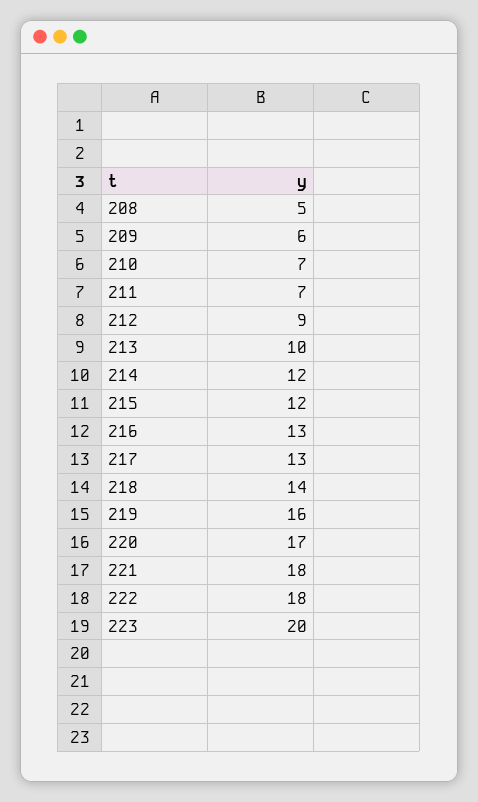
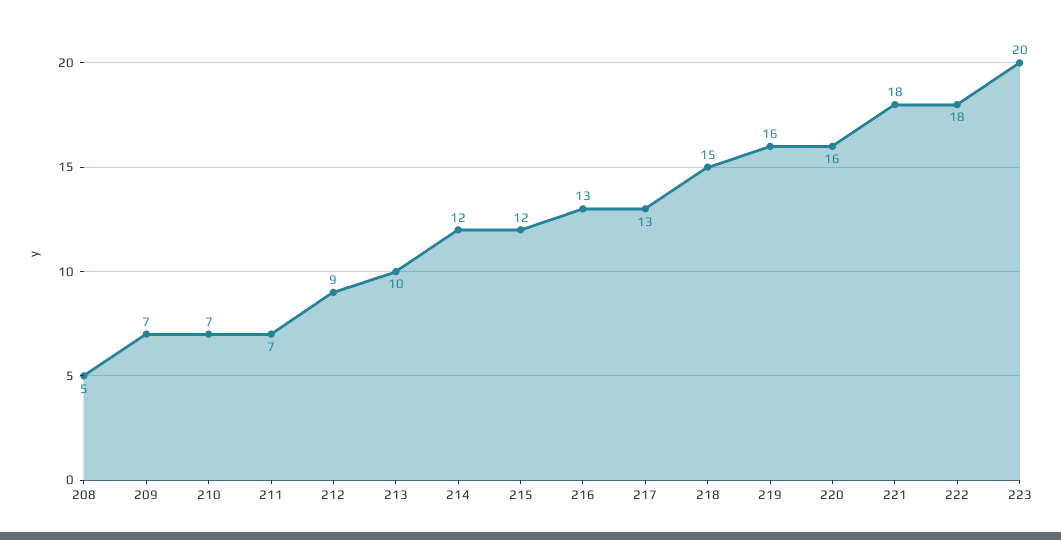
  {
    "208": 5,
-   "209": 6,
+   "209": 7,
    "210": 7,
    "211": 7,
    "212": 9,
    "213": 10,
    "214": 12,
    "215": 12,
    "216": 13,
    "217": 13,
-   "218": 14,
+   "218": 15,
    "219": 16,
-   "220": 17,
+   "220": 16,
    "221": 18,
    "222": 18,
    "223": 20
  }

